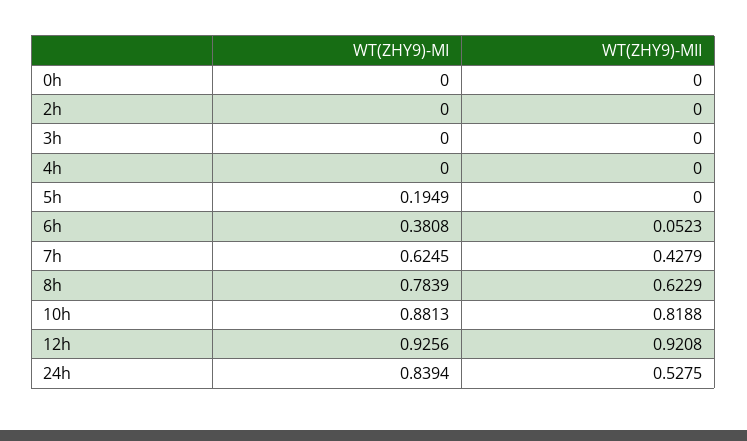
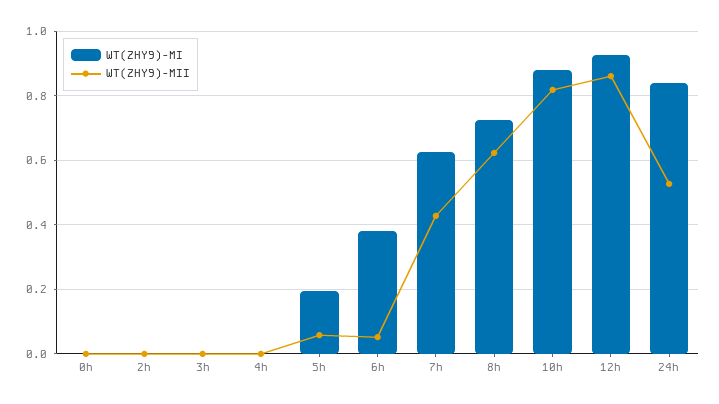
  {
    "WT(ZHY9)-MI": {
      "0h": 0,
      "2h": 0,
      "3h": 0,
      "4h": 0,
      "5h": 0.1949,
      "6h": 0.3808,
      "7h": 0.6245,
-     "8h": 0.7839,
+     "8h": 0.72,
      "10h": 0.8813,
      "12h": 0.9256,
      "24h": 0.8394
    },
    "WT(ZHY9)-MII": {
      "0h": 0,
      "2h": 0,
      "3h": 0,
      "4h": 0,
-     "5h": 0,
+     "5h": 0.06,
      "6h": 0.0523,
      "7h": 0.4279,
      "8h": 0.6229,
      "10h": 0.8188,
-     "12h": 0.9208,
+     "12h": 0.86,
      "24h": 0.5275
    }
  }

